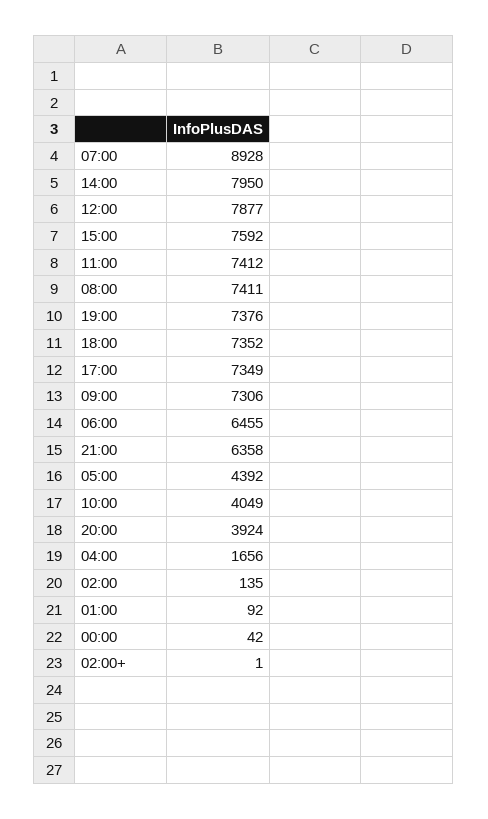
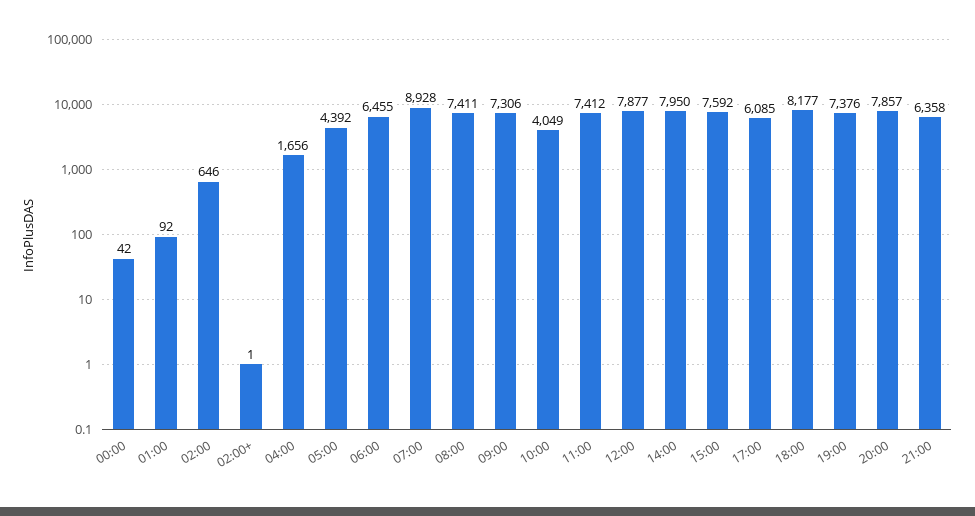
  {
    "07:00": 8928,
    "14:00": 7950,
    "12:00": 7877,
    "15:00": 7592,
    "11:00": 7412,
    "08:00": 7411,
    "19:00": 7376,
-   "18:00": 7352,
+   "18:00": 8177,
-   "17:00": 7349,
+   "17:00": 6085,
    "09:00": 7306,
    "06:00": 6455,
    "21:00": 6358,
    "05:00": 4392,
    "10:00": 4049,
-   "20:00": 3924,
+   "20:00": 7857,
    "04:00": 1656,
-   "02:00": 135,
+   "02:00": 646,
    "01:00": 92,
    "00:00": 42,
    "02:00+": 1
  }

